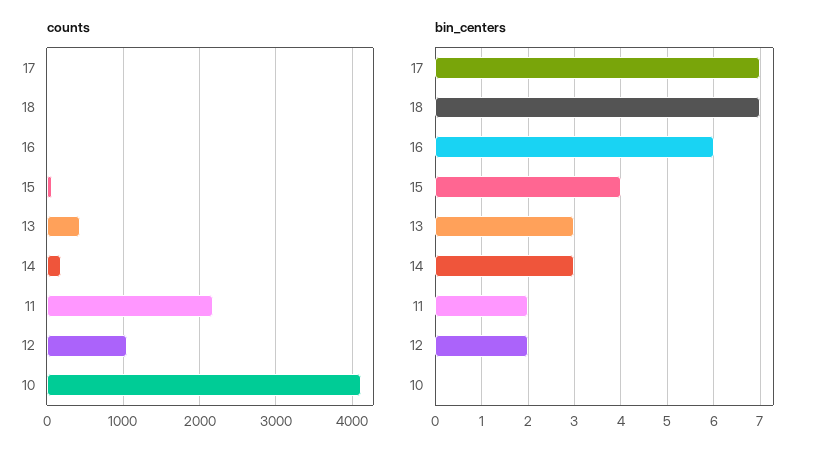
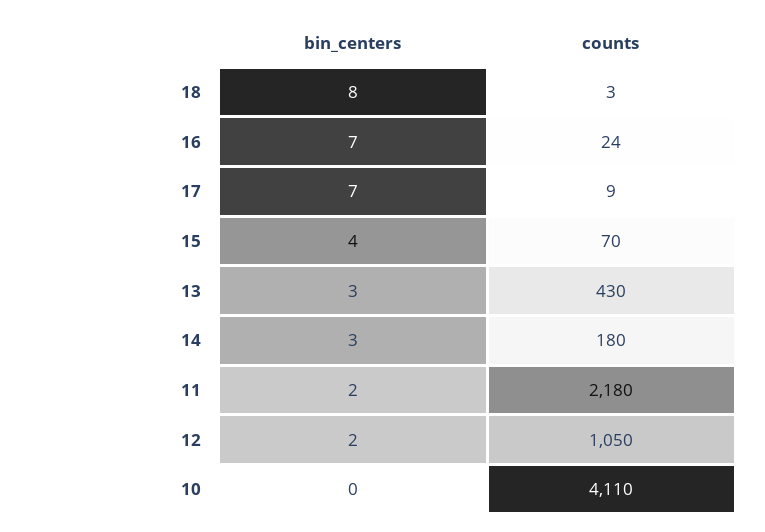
  {
    "counts": {
      "17": 9,
      "18": 3,
      "16": 24,
      "15": 70,
      "13": 430,
      "14": 180,
      "11": 2180,
      "12": 1050,
      "10": 4110
    },
    "bin_centers": {
      "17": 7,
-     "18": 7,
+     "18": 8,
-     "16": 6,
+     "16": 7,
      "15": 4,
      "13": 3,
      "14": 3,
      "11": 2,
      "12": 2,
      "10": 0
    }
  }

